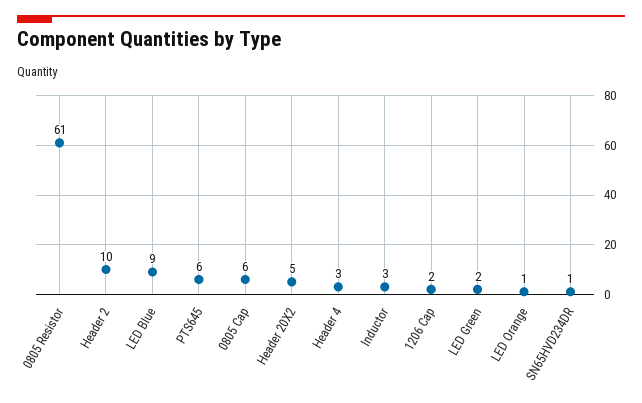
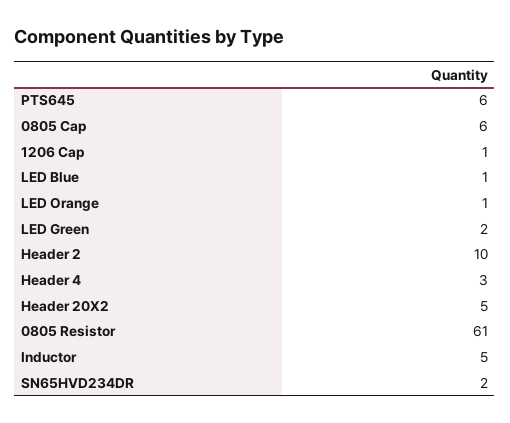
  {
    "0805 Resistor": 61,
    "Header 2": 10,
-   "LED Blue": 9,
+   "LED Blue": 1,
    "PTS645": 6,
    "0805 Cap": 6,
    "Header 20X2": 5,
    "Header 4": 3,
-   "Inductor": 3,
+   "Inductor": 5,
-   "1206 Cap": 2,
+   "1206 Cap": 1,
    "LED Green": 2,
    "LED Orange": 1,
-   "SN65HVD234DR": 1
+   "SN65HVD234DR": 2
  }

